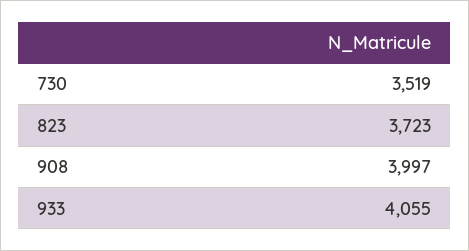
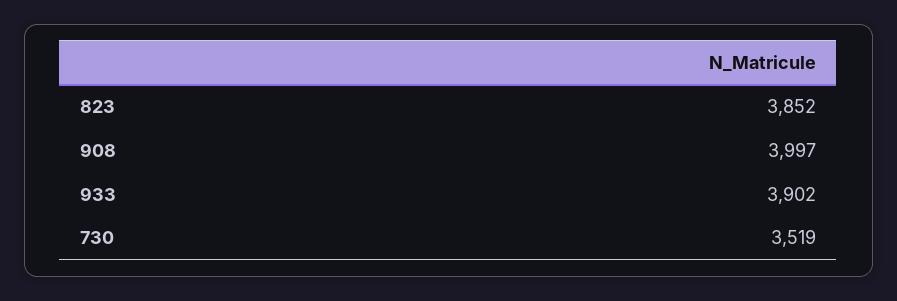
  {
    "730": 3519,
-   "823": 3723,
+   "823": 3852,
    "908": 3997,
-   "933": 4055
+   "933": 3902
  }

